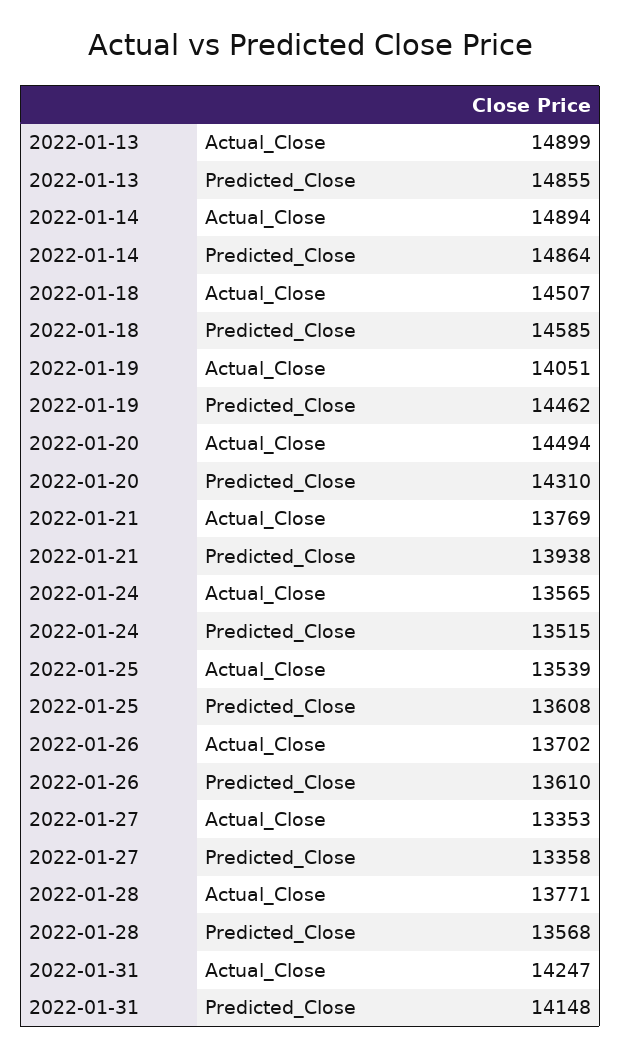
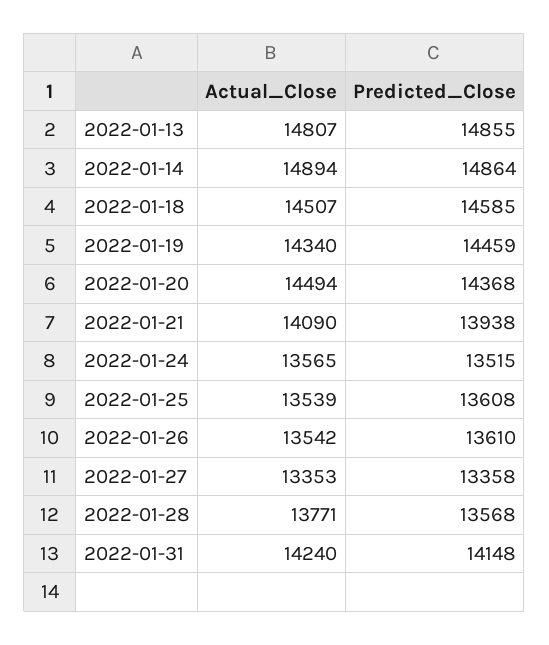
  {
    "2022-01-13": {
-     "Actual_Close": 14899,
+     "Actual_Close": 14807,
      "Predicted_Close": 14855
    },
    "2022-01-14": {
      "Actual_Close": 14894,
      "Predicted_Close": 14864
    },
    "2022-01-18": {
      "Actual_Close": 14507,
      "Predicted_Close": 14585
    },
    "2022-01-19": {
-     "Actual_Close": 14051,
+     "Actual_Close": 14340,
-     "Predicted_Close": 14462
+     "Predicted_Close": 14459
    },
    "2022-01-20": {
      "Actual_Close": 14494,
-     "Predicted_Close": 14310
+     "Predicted_Close": 14368
    },
    "2022-01-21": {
-     "Actual_Close": 13769,
+     "Actual_Close": 14090,
      "Predicted_Close": 13938
    },
    "2022-01-24": {
      "Actual_Close": 13565,
      "Predicted_Close": 13515
    },
    "2022-01-25": {
      "Actual_Close": 13539,
      "Predicted_Close": 13608
    },
    "2022-01-26": {
-     "Actual_Close": 13702,
+     "Actual_Close": 13542,
      "Predicted_Close": 13610
    },
    "2022-01-27": {
      "Actual_Close": 13353,
      "Predicted_Close": 13358
    },
    "2022-01-28": {
      "Actual_Close": 13771,
      "Predicted_Close": 13568
    },
    "2022-01-31": {
-     "Actual_Close": 14247,
+     "Actual_Close": 14240,
      "Predicted_Close": 14148
    }
  }

